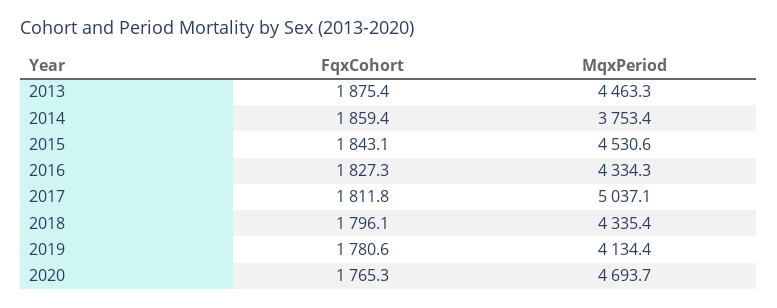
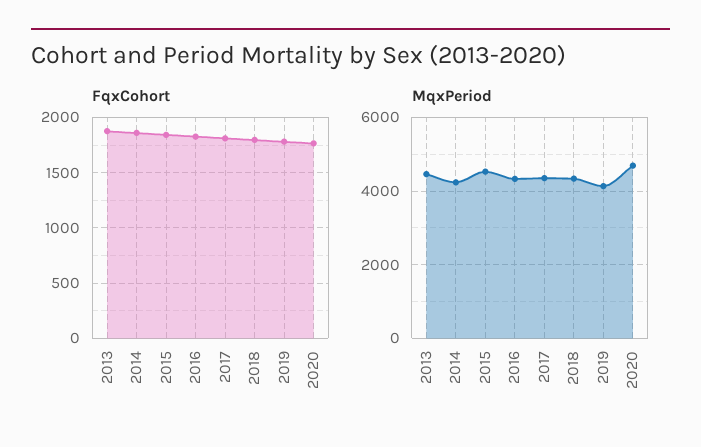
  {
    "FqxCohort": {
      "2013": 1875.4,
      "2014": 1859.4,
      "2015": 1843.1,
      "2016": 1827.3,
      "2017": 1811.8,
      "2018": 1796.1,
      "2019": 1780.6,
      "2020": 1765.3
    },
    "MqxPeriod": {
      "2013": 4463.3,
-     "2014": 3753.4,
+     "2014": 4200,
      "2015": 4530.6,
      "2016": 4334.3,
-     "2017": 5037.1,
+     "2017": 4400,
      "2018": 4335.4,
      "2019": 4134.4,
      "2020": 4693.7
    }
  }

